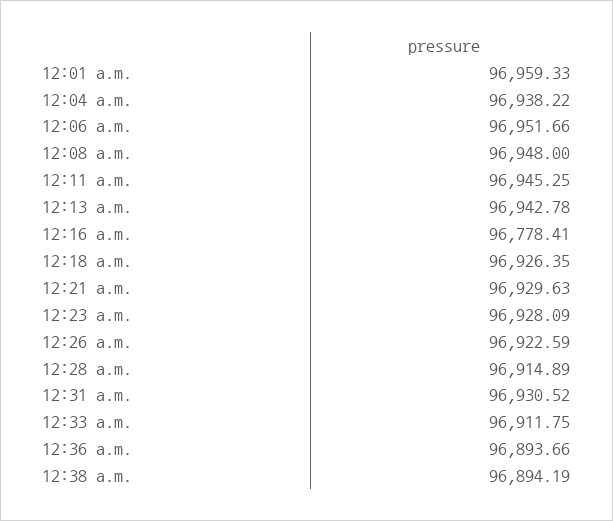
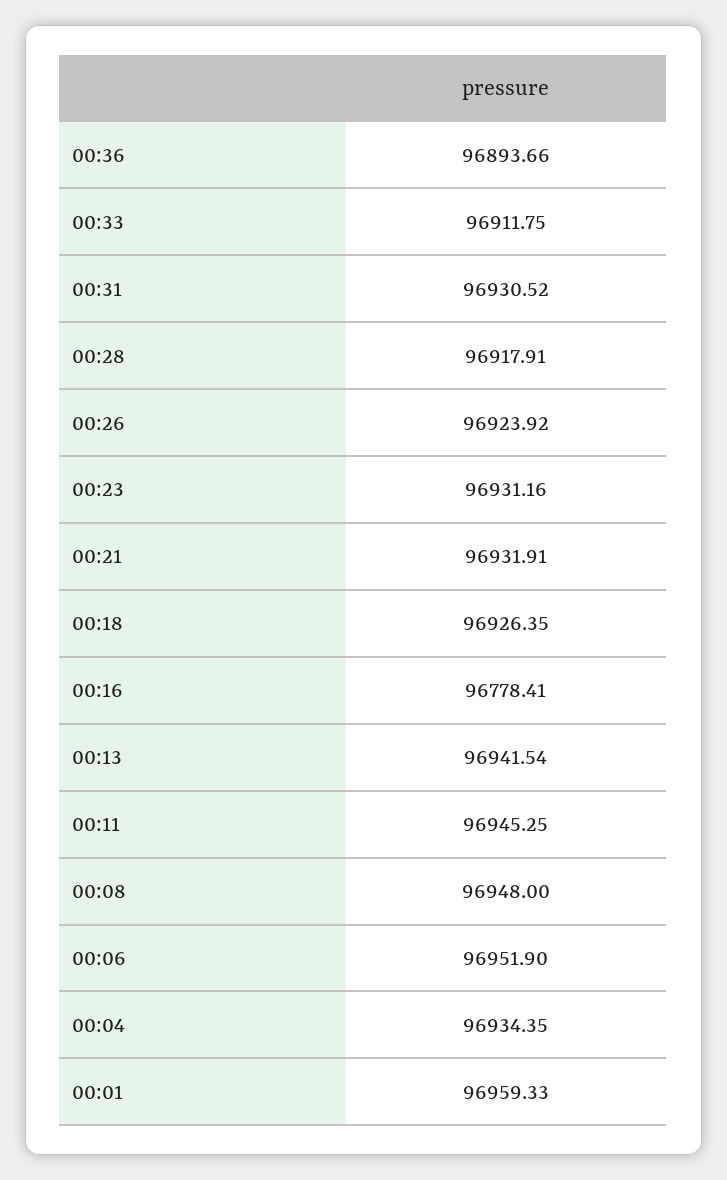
  {
    "12:01 a.m.": 96959.33,
-   "12:04 a.m.": 96938.22,
+   "12:04 a.m.": 96934.35,
-   "12:06 a.m.": 96951.66,
+   "12:06 a.m.": 96951.9,
    "12:08 a.m.": 96948,
    "12:11 a.m.": 96945.25,
-   "12:13 a.m.": 96942.78,
+   "12:13 a.m.": 96941.54,
    "12:16 a.m.": 96778.41,
    "12:18 a.m.": 96926.35,
-   "12:21 a.m.": 96929.63,
+   "12:21 a.m.": 96931.91,
-   "12:23 a.m.": 96928.09,
+   "12:23 a.m.": 96931.16,
-   "12:26 a.m.": 96922.59,
+   "12:26 a.m.": 96923.92,
-   "12:28 a.m.": 96914.89,
+   "12:28 a.m.": 96917.91,
    "12:31 a.m.": 96930.52,
    "12:33 a.m.": 96911.75,
-   "12:36 a.m.": 96893.66,
+   "12:36 a.m.": 96893.66
-   "12:38 a.m.": 96894.19
  }

